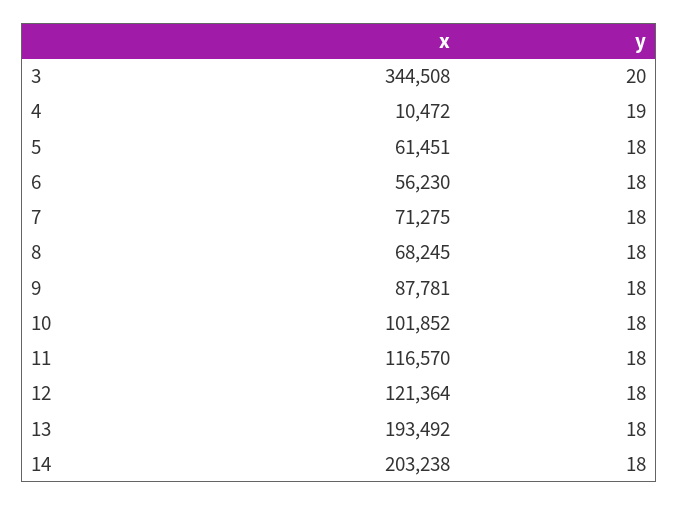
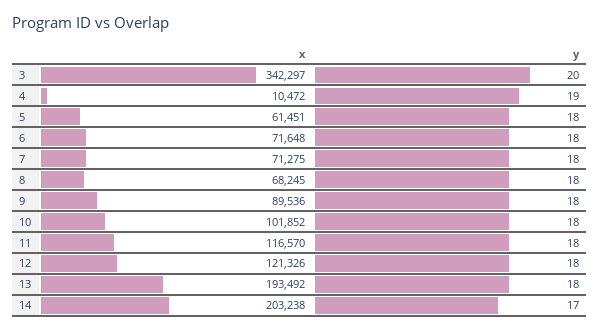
  {
    "x": {
-     "3": 344508,
+     "3": 342297,
      "4": 10472,
      "5": 61451,
-     "6": 56230,
+     "6": 71648,
      "7": 71275,
      "8": 68245,
-     "9": 87781,
+     "9": 89536,
      "10": 101852,
      "11": 116570,
-     "12": 121364,
+     "12": 121326,
      "13": 193492,
      "14": 203238
    },
    "y": {
      "3": 20,
      "4": 19,
      "5": 18,
      "6": 18,
      "7": 18,
      "8": 18,
      "9": 18,
      "10": 18,
      "11": 18,
      "12": 18,
      "13": 18,
-     "14": 18
+     "14": 17
    }
  }

